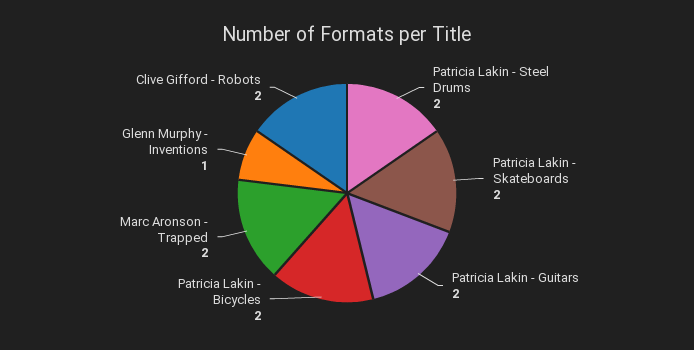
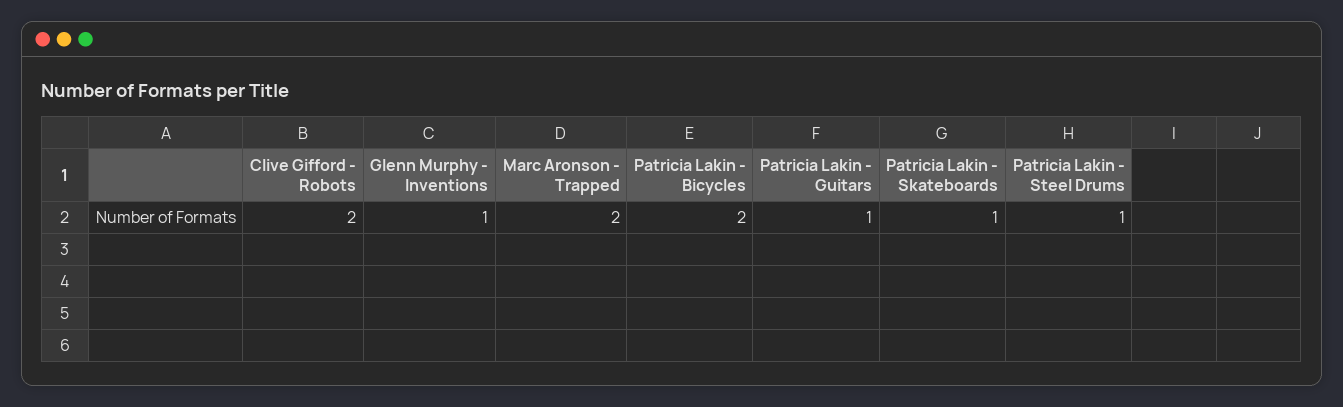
  {
-   "Patricia Lakin - Steel Drums": 2,
+   "Patricia Lakin - Steel Drums": 1,
-   "Patricia Lakin - Skateboards": 2,
+   "Patricia Lakin - Skateboards": 1,
-   "Patricia Lakin - Guitars": 2,
+   "Patricia Lakin - Guitars": 1,
    "Patricia Lakin - Bicycles": 2,
    "Marc Aronson - Trapped": 2,
    "Glenn Murphy - Inventions": 1,
    "Clive Gifford - Robots": 2
  }

